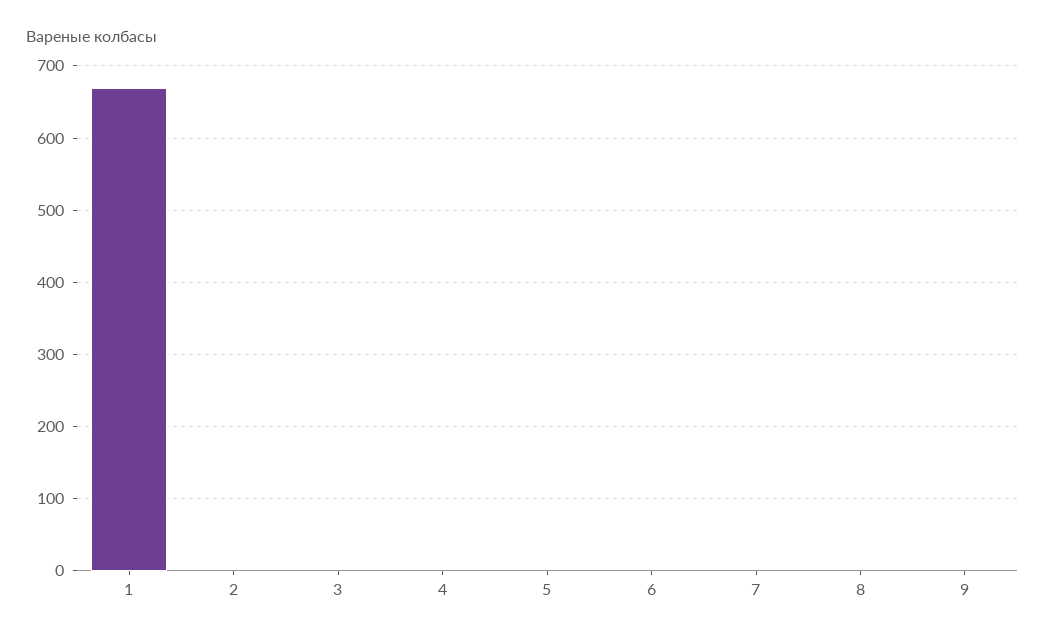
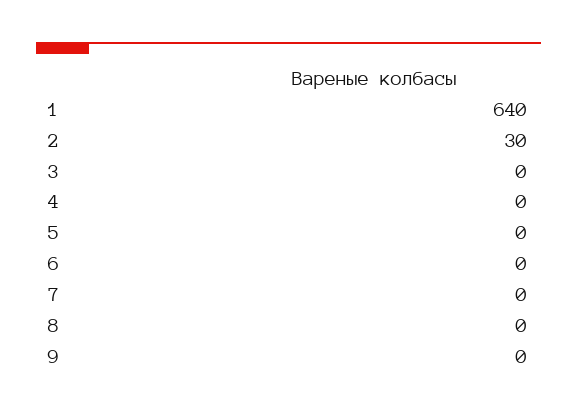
  {
-   "1": 670,
+   "1": 640,
-   "2": 0,
+   "2": 30,
    "3": 0,
    "4": 0,
    "5": 0,
    "6": 0,
    "7": 0,
    "8": 0,
    "9": 0
  }

